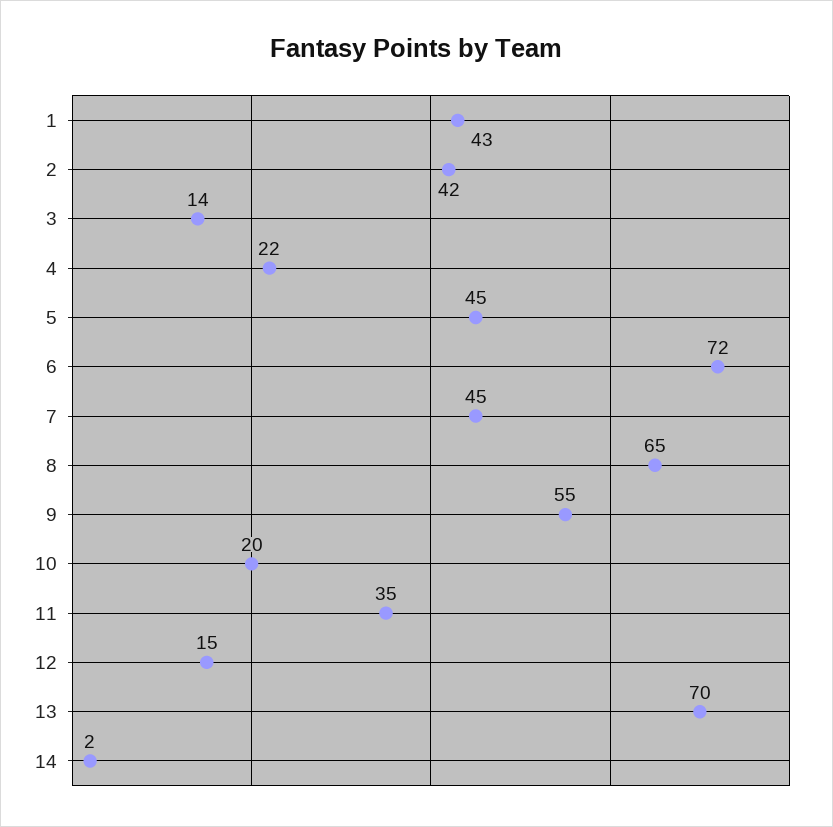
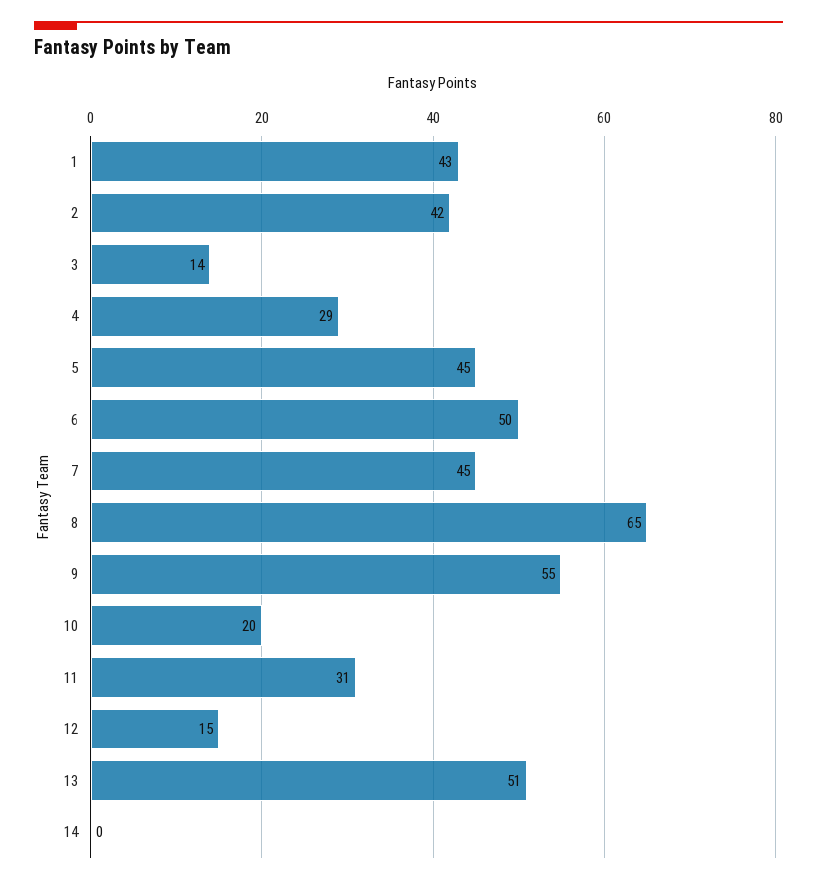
  {
    "1": 43,
    "2": 42,
    "3": 14,
-   "4": 22,
+   "4": 29,
    "5": 45,
-   "6": 72,
+   "6": 50,
    "7": 45,
    "8": 65,
    "9": 55,
    "10": 20,
-   "11": 35,
+   "11": 31,
    "12": 15,
-   "13": 70,
+   "13": 51,
-   "14": 2
+   "14": 0
  }

